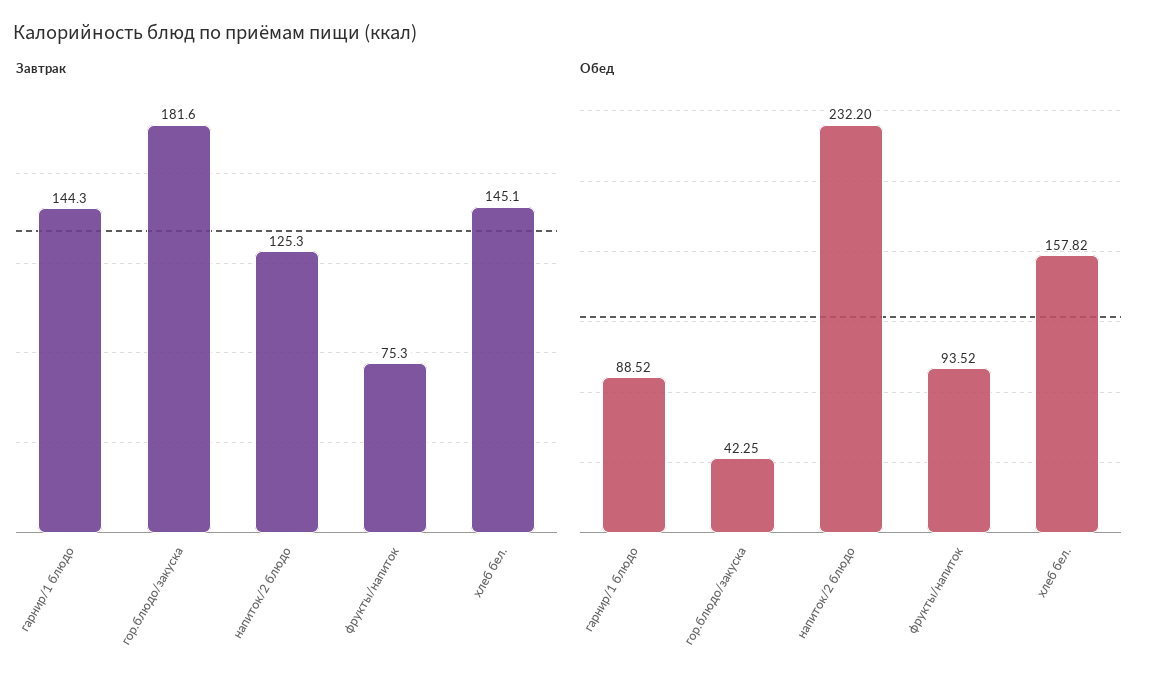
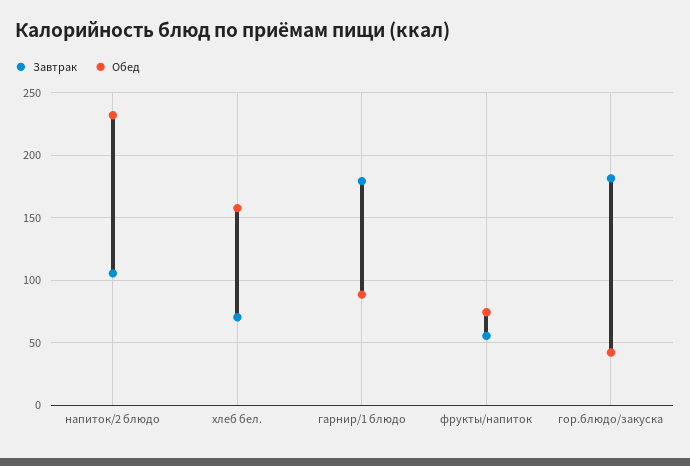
  {
    "Завтрак": {
-     "гарнир/1 блюдо": 144.3,
+     "гарнир/1 блюдо": 180,
      "гор.блюдо/закуска": 181.6,
-     "напиток/2 блюдо": 125.3,
+     "напиток/2 блюдо": 105,
-     "фрукты/напиток": 75.3,
+     "фрукты/напиток": 55,
-     "хлеб бел.": 145.1
+     "хлеб бел.": 70
    },
    "Обед": {
      "гарнир/1 блюдо": 88.52,
      "гор.блюдо/закуска": 42.25,
      "напиток/2 блюдо": 232.2,
-     "фрукты/напиток": 93.52,
+     "фрукты/напиток": 75,
      "хлеб бел.": 157.82
    }
  }

